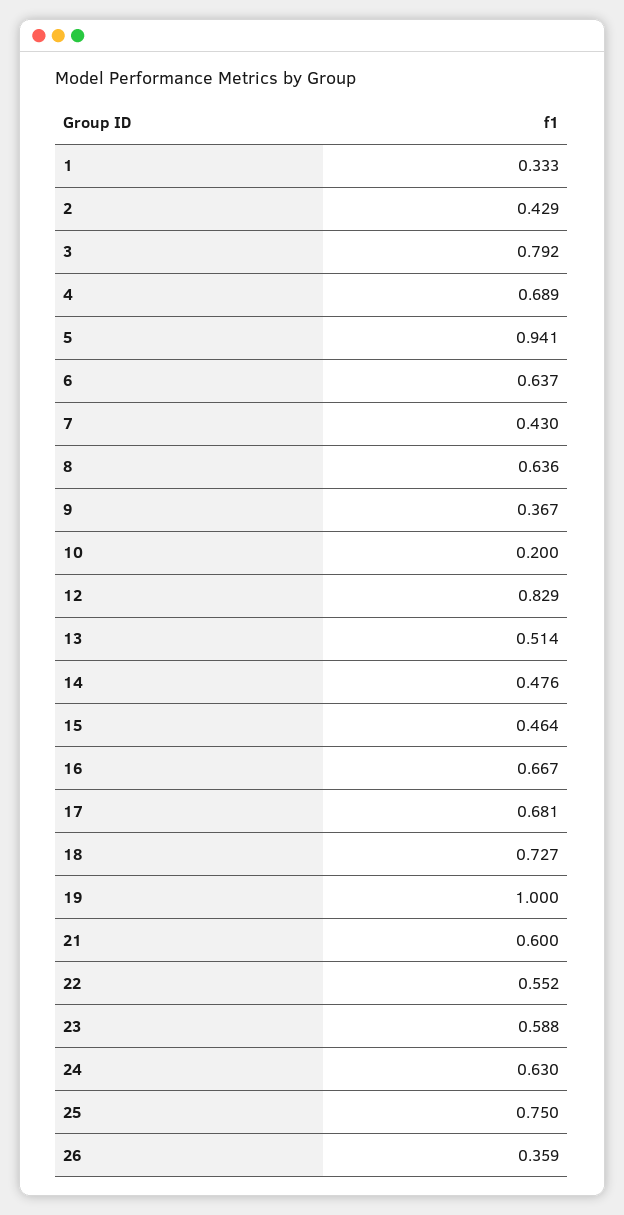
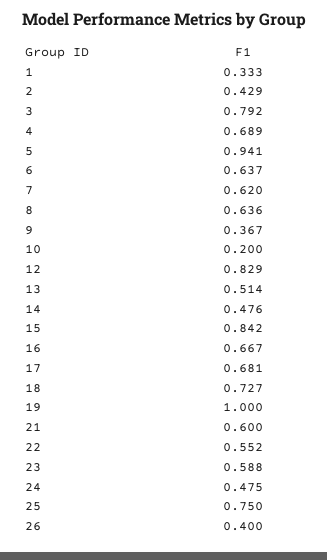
  {
    "1": 0.333,
    "2": 0.429,
    "3": 0.792,
    "4": 0.689,
    "5": 0.941,
    "6": 0.637,
-   "7": 0.43,
+   "7": 0.62,
    "8": 0.636,
    "9": 0.367,
    "10": 0.2,
    "12": 0.829,
    "13": 0.514,
    "14": 0.476,
-   "15": 0.464,
+   "15": 0.842,
    "16": 0.667,
    "17": 0.681,
    "18": 0.727,
    "19": 1,
    "21": 0.6,
    "22": 0.552,
    "23": 0.588,
-   "24": 0.63,
+   "24": 0.475,
    "25": 0.75,
-   "26": 0.359
+   "26": 0.4
  }

